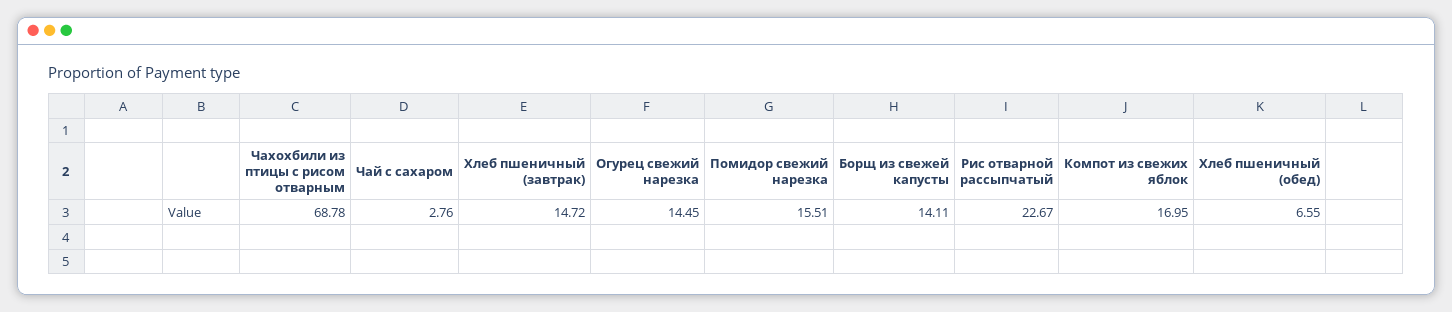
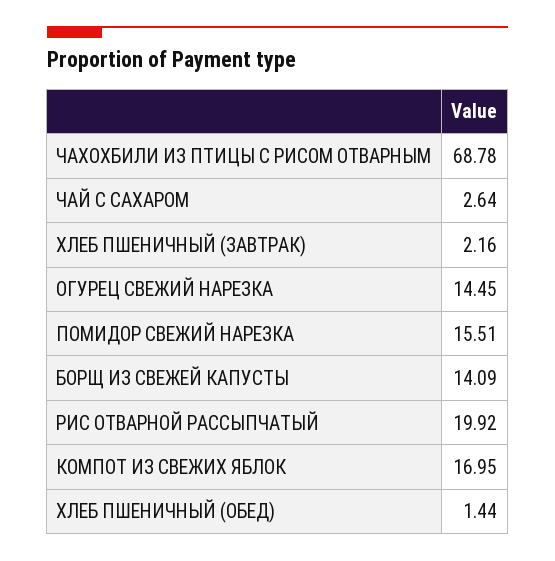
  {
    "Чахохбили из птицы с рисом отварным": 68.78,
-   "Чай с сахаром": 2.76,
+   "Чай с сахаром": 2.64,
-   "Хлеб пшеничный (завтрак)": 14.72,
+   "Хлеб пшеничный (завтрак)": 2.16,
    "Огурец свежий нарезка": 14.45,
    "Помидор свежий нарезка": 15.51,
-   "Борщ из свежей капусты": 14.11,
+   "Борщ из свежей капусты": 14.09,
-   "Рис отварной рассыпчатый": 22.67,
+   "Рис отварной рассыпчатый": 19.92,
    "Компот из свежих яблок": 16.95,
-   "Хлеб пшеничный (обед)": 6.55
+   "Хлеб пшеничный (обед)": 1.44
  }

